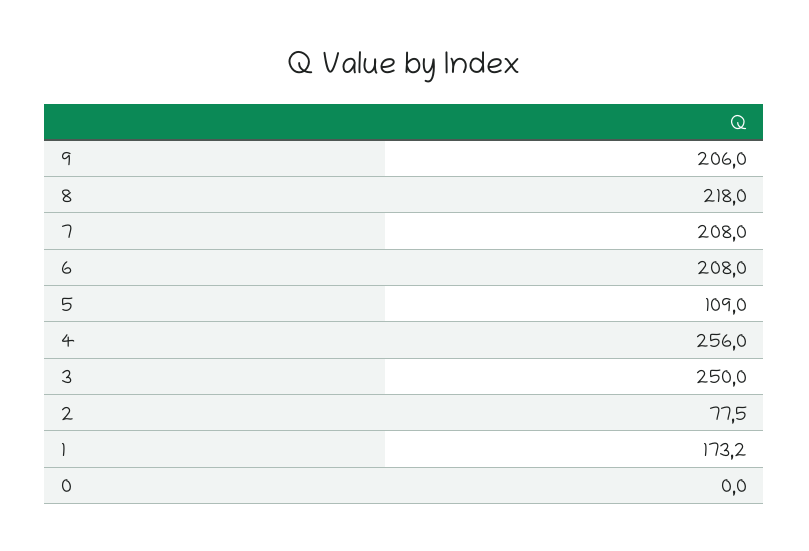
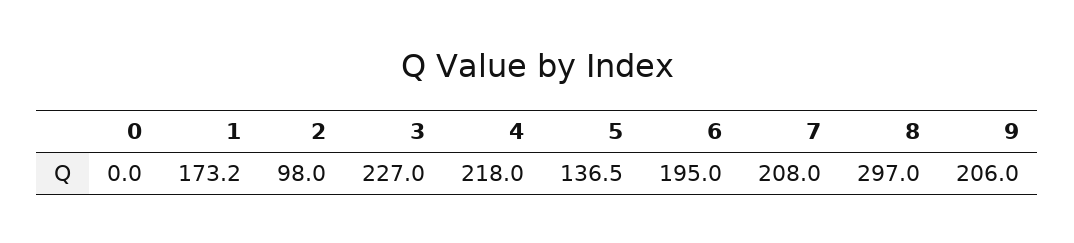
  {
    "9": 206,
-   "8": 218,
+   "8": 297,
    "7": 208,
-   "6": 208,
+   "6": 195,
-   "5": 109,
+   "5": 136.5,
-   "4": 256,
+   "4": 218,
-   "3": 250,
+   "3": 227,
-   "2": 77.5,
+   "2": 98,
    "1": 173.2,
    "0": 0
  }

